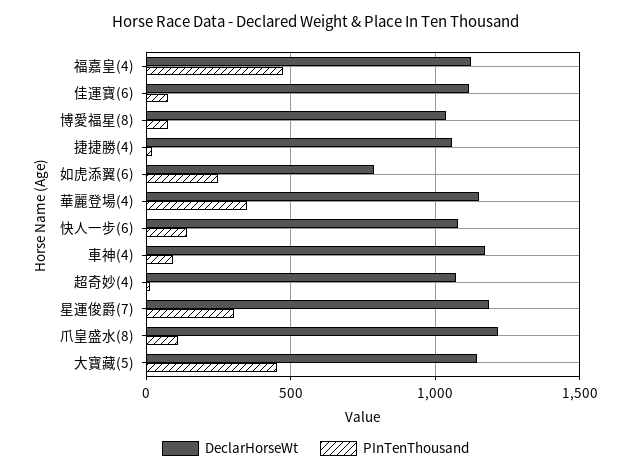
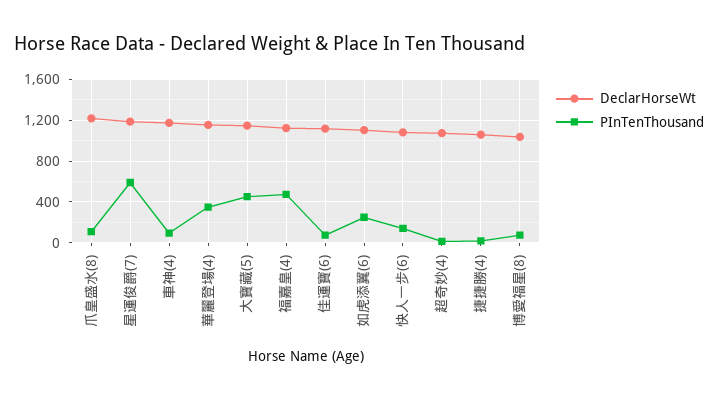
  {
    "DeclarHorseWt": {
      "福嘉皇(4)": 1100,
      "佳運寶(6)": 1100,
      "博愛福星(8)": 1050,
      "捷捷勝(4)": 1050,
-     "如虎添翼(6)": 800,
+     "如虎添翼(6)": 1100,
      "華麗登場(4)": 1150,
      "快人一步(6)": 1100,
      "車神(4)": 1150,
      "超奇妙(4)": 1050,
      "星運俊爵(7)": 1200,
      "爪皇盛水(8)": 1200,
      "大寶藏(5)": 1150
    },
    "PInTenThousand": {
      "福嘉皇(4)": 450,
      "佳運寶(6)": 100,
      "博愛福星(8)": 100,
      "捷捷勝(4)": 0,
      "如虎添翼(6)": 250,
      "華麗登場(4)": 350,
      "快人一步(6)": 150,
      "車神(4)": 100,
      "超奇妙(4)": 0,
-     "星運俊爵(7)": 300,
+     "星運俊爵(7)": 600,
      "爪皇盛水(8)": 100,
      "大寶藏(5)": 450
    }
  }

